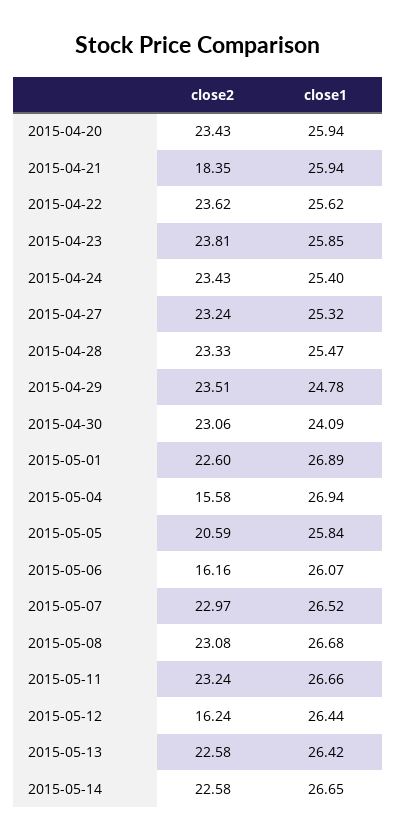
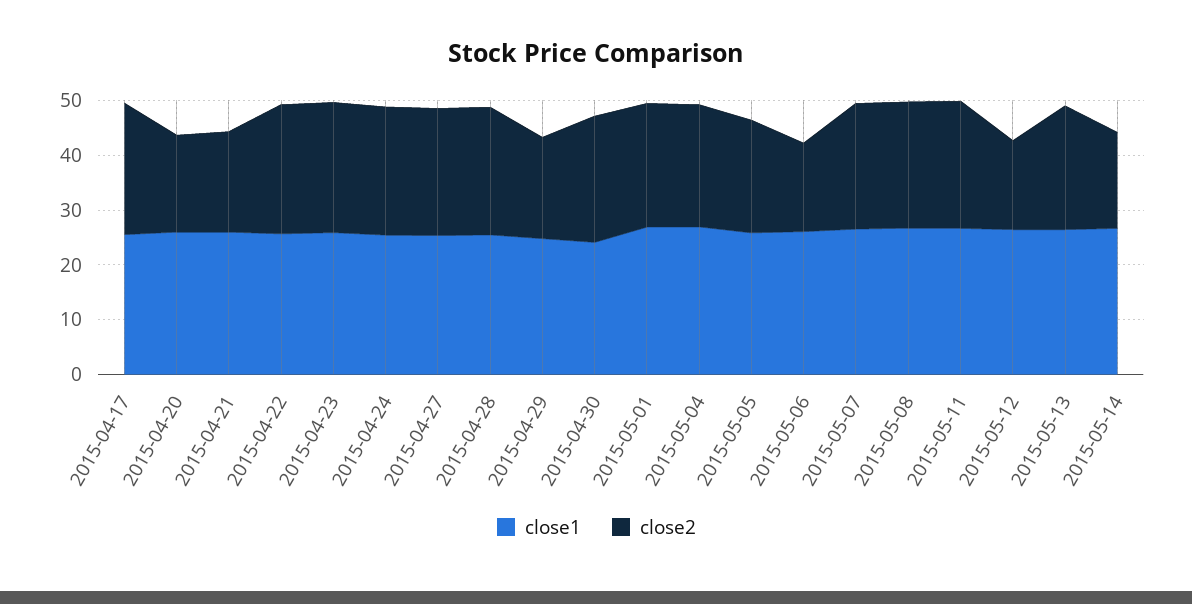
  {
    "close2": {
-     "2015-04-20": 23.43,
+     "2015-04-20": 18,
      "2015-04-21": 18.35,
      "2015-04-22": 23.62,
      "2015-04-23": 23.81,
      "2015-04-24": 23.43,
      "2015-04-27": 23.24,
      "2015-04-28": 23.33,
-     "2015-04-29": 23.51,
+     "2015-04-29": 18,
      "2015-04-30": 23.06,
      "2015-05-01": 22.6,
-     "2015-05-04": 15.58,
+     "2015-05-04": 22,
      "2015-05-05": 20.59,
      "2015-05-06": 16.16,
      "2015-05-07": 22.97,
      "2015-05-08": 23.08,
      "2015-05-11": 23.24,
      "2015-05-12": 16.24,
      "2015-05-13": 22.58,
-     "2015-05-14": 22.58
+     "2015-05-14": 18,
+     "2015-04-17": 24
    },
    "close1": {
      "2015-04-20": 25.94,
      "2015-04-21": 25.94,
      "2015-04-22": 25.62,
      "2015-04-23": 25.85,
      "2015-04-24": 25.4,
      "2015-04-27": 25.32,
      "2015-04-28": 25.47,
      "2015-04-29": 24.78,
      "2015-04-30": 24.09,
      "2015-05-01": 26.89,
      "2015-05-04": 26.94,
      "2015-05-05": 25.84,
      "2015-05-06": 26.07,
      "2015-05-07": 26.52,
      "2015-05-08": 26.68,
      "2015-05-11": 26.66,
      "2015-05-12": 26.44,
      "2015-05-13": 26.42,
-     "2015-05-14": 26.65
+     "2015-05-14": 26.65,
+     "2015-04-17": 26
    }
  }

